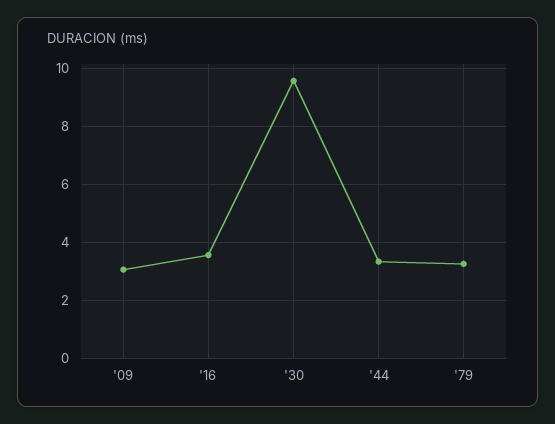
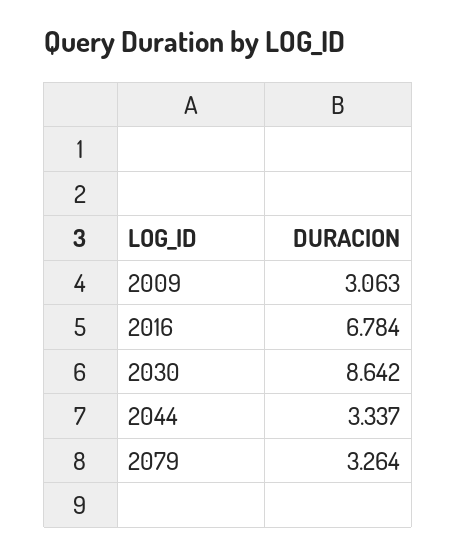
  {
    "'09": 3.063,
-   "'16": 3.5,
+   "'16": 6.784,
-   "'30": 9.5,
+   "'30": 8.642,
    "'44": 3.337,
    "'79": 3.264
  }

